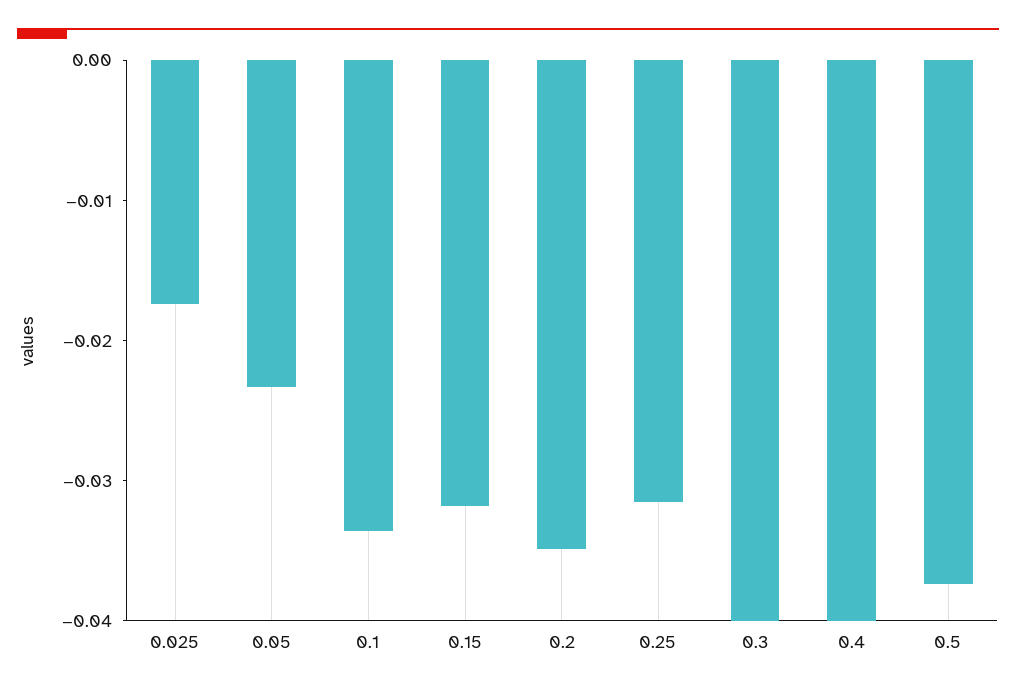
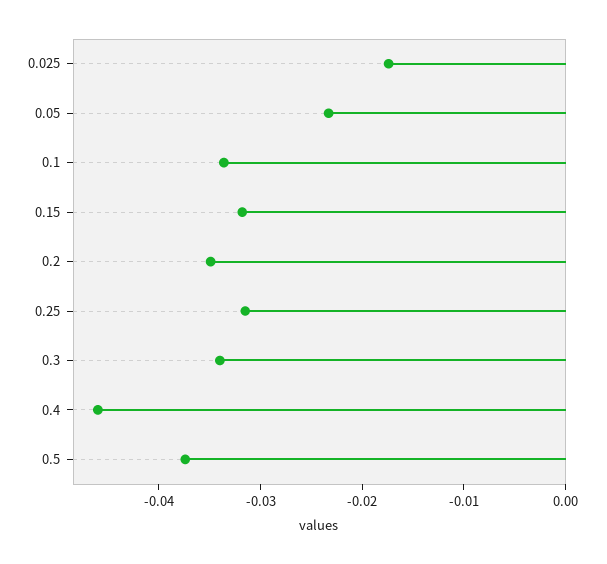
  {
    "0.025": -0.018,
    "0.05": -0.024,
    "0.1": -0.034,
    "0.15": -0.032,
    "0.2": -0.034,
    "0.25": -0.032,
-   "0.3": -0.04,
+   "0.3": -0.034,
-   "0.4": -0.04,
+   "0.4": -0.046,
    "0.5": -0.038
  }

